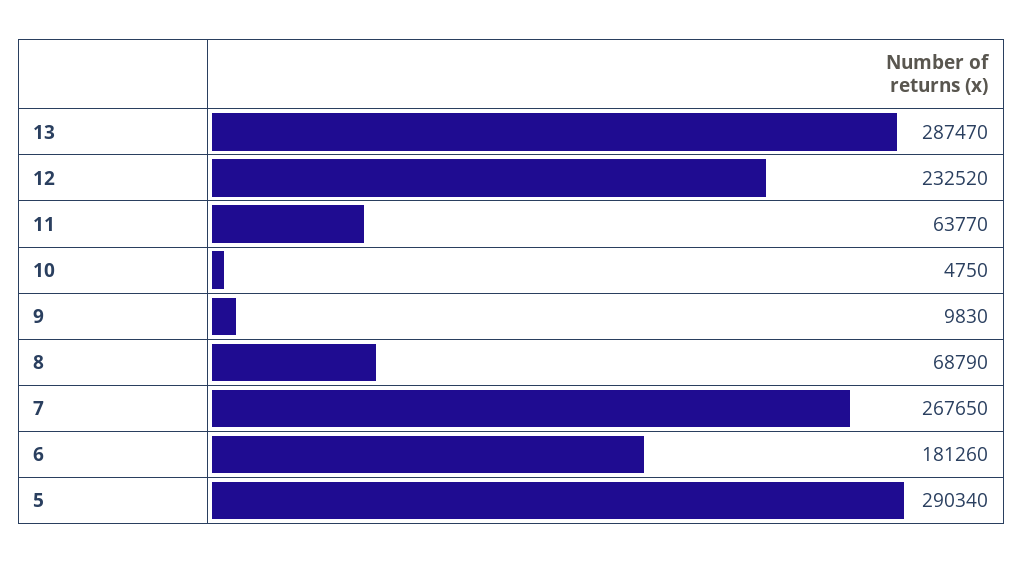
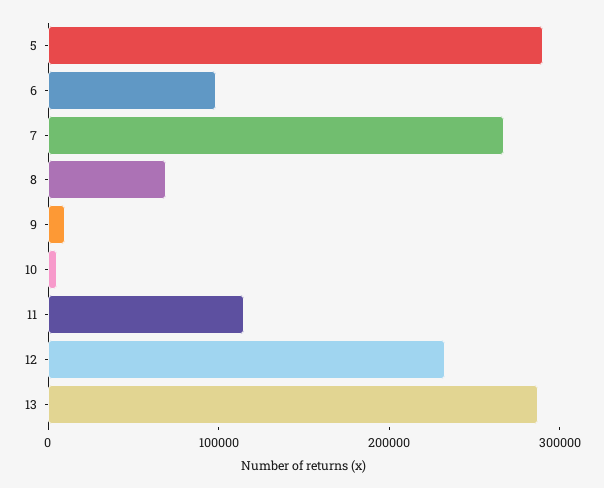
  {
    "13": 287470,
    "12": 232520,
-   "11": 63770,
+   "11": 120000,
    "10": 4750,
    "9": 9830,
    "8": 68790,
    "7": 267650,
-   "6": 181260,
+   "6": 100000,
    "5": 290340
  }

